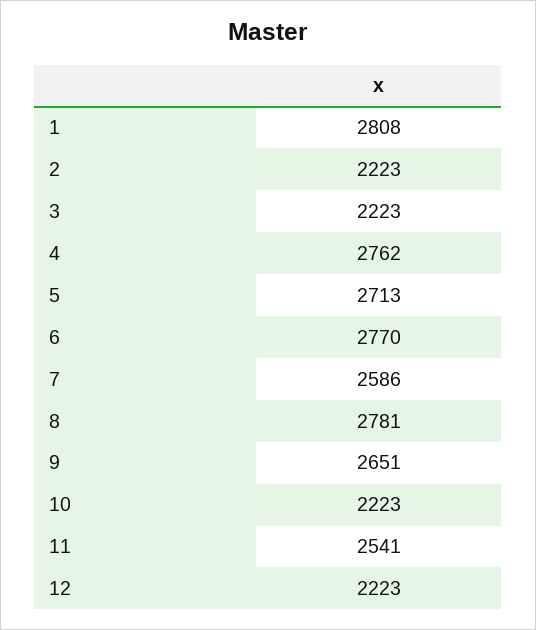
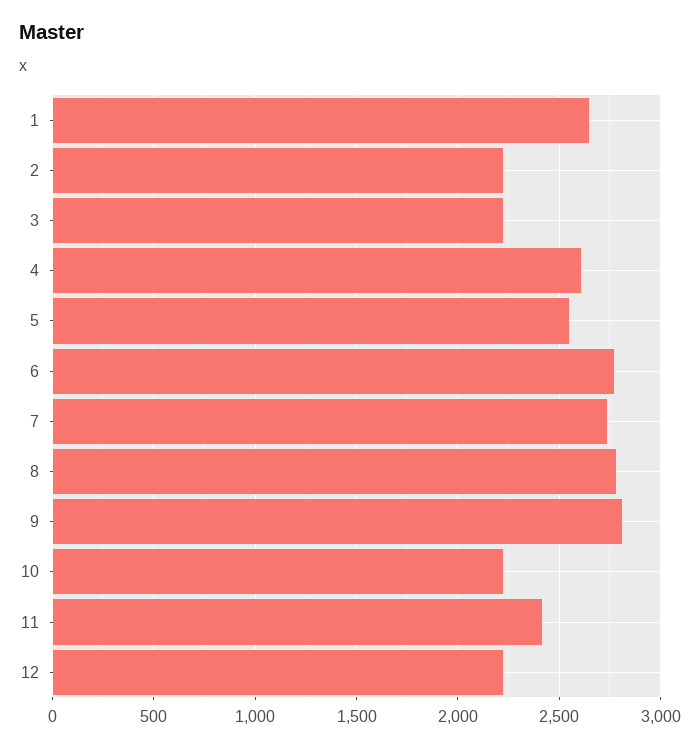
  {
-   "1": 2808,
+   "1": 2650,
    "2": 2223,
    "3": 2223,
-   "4": 2762,
+   "4": 2600,
-   "5": 2713,
+   "5": 2550,
    "6": 2770,
-   "7": 2586,
+   "7": 2750,
    "8": 2781,
-   "9": 2651,
+   "9": 2800,
    "10": 2223,
-   "11": 2541,
+   "11": 2400,
    "12": 2223
  }

